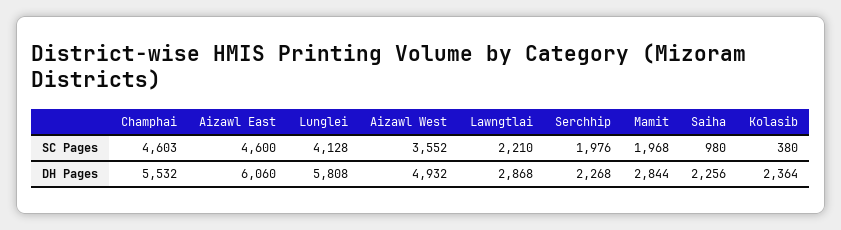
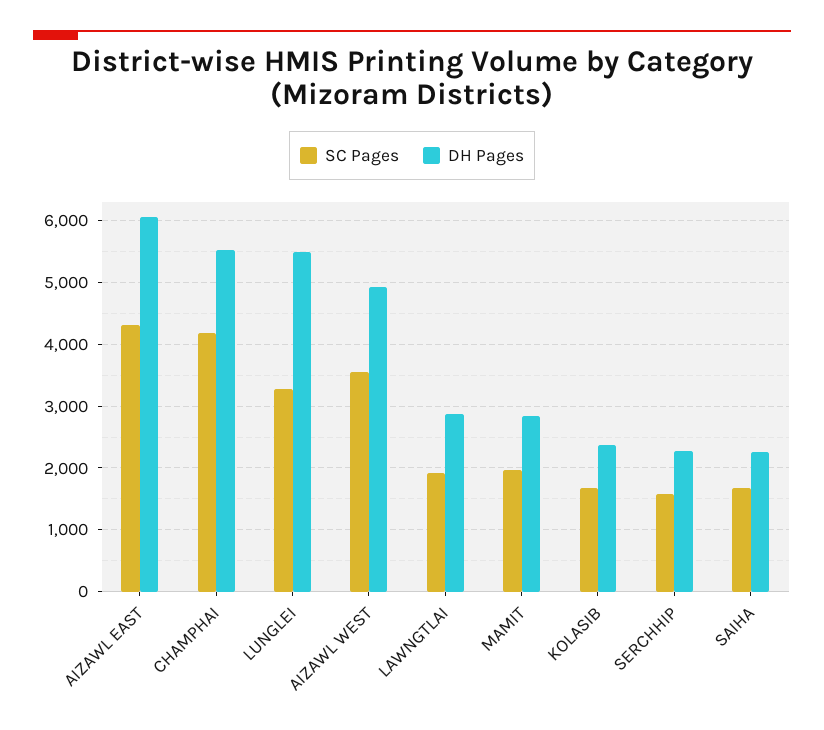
  {
    "SC Pages": {
-     "Champhai": 4603,
+     "Champhai": 4200,
-     "Aizawl East": 4600,
+     "Aizawl East": 4300,
-     "Lunglei": 4128,
+     "Lunglei": 3300,
      "Aizawl West": 3552,
-     "Lawngtlai": 2210,
+     "Lawngtlai": 1900,
-     "Serchhip": 1976,
+     "Serchhip": 1600,
      "Mamit": 1968,
-     "Saiha": 980,
+     "Saiha": 1700,
-     "Kolasib": 380
+     "Kolasib": 1700
    },
    "DH Pages": {
      "Champhai": 5532,
      "Aizawl East": 6060,
-     "Lunglei": 5808,
+     "Lunglei": 5500,
      "Aizawl West": 4932,
      "Lawngtlai": 2868,
      "Serchhip": 2268,
      "Mamit": 2844,
      "Saiha": 2256,
      "Kolasib": 2364
    }
  }

